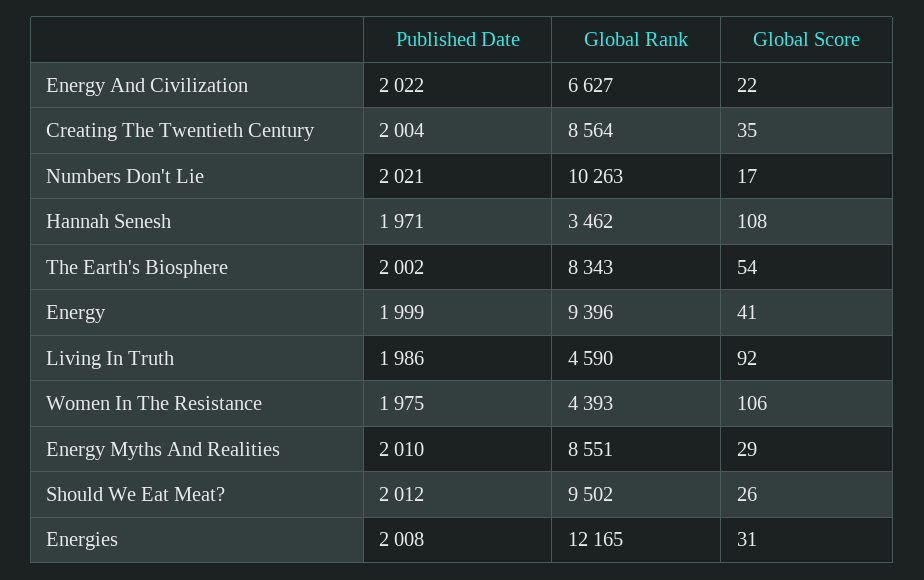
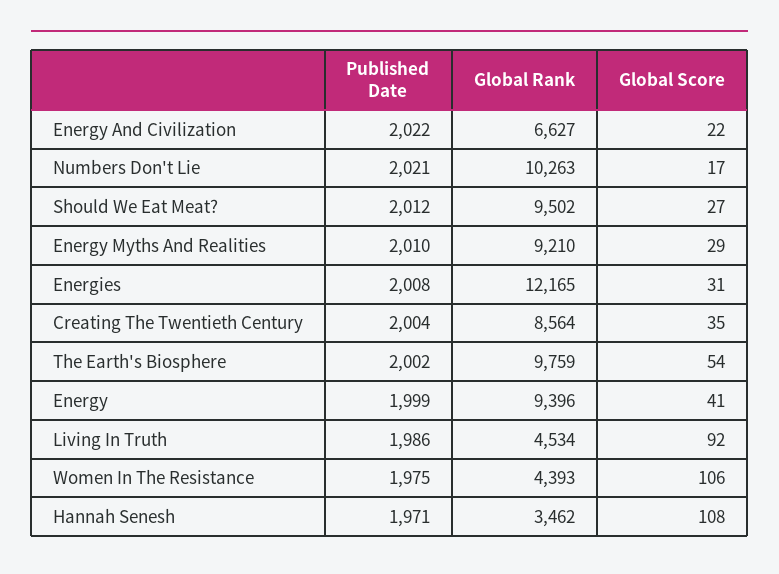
  {
    "Published Date": {
      "Energy And Civilization": 2022,
      "Creating The Twentieth Century": 2004,
      "Numbers Don't Lie": 2021,
      "Hannah Senesh": 1971,
      "The Earth's Biosphere": 2002,
      "Energy": 1999,
      "Living In Truth": 1986,
      "Women In The Resistance": 1975,
      "Energy Myths And Realities": 2010,
      "Should We Eat Meat?": 2012,
      "Energies": 2008
    },
    "Global Rank": {
      "Energy And Civilization": 6627,
      "Creating The Twentieth Century": 8564,
      "Numbers Don't Lie": 10263,
      "Hannah Senesh": 3462,
-     "The Earth's Biosphere": 8343,
+     "The Earth's Biosphere": 9759,
      "Energy": 9396,
-     "Living In Truth": 4590,
+     "Living In Truth": 4534,
      "Women In The Resistance": 4393,
-     "Energy Myths And Realities": 8551,
+     "Energy Myths And Realities": 9210,
      "Should We Eat Meat?": 9502,
      "Energies": 12165
    },
    "Global Score": {
      "Energy And Civilization": 22,
      "Creating The Twentieth Century": 35,
      "Numbers Don't Lie": 17,
      "Hannah Senesh": 108,
      "The Earth's Biosphere": 54,
      "Energy": 41,
      "Living In Truth": 92,
      "Women In The Resistance": 106,
      "Energy Myths And Realities": 29,
-     "Should We Eat Meat?": 26,
+     "Should We Eat Meat?": 27,
      "Energies": 31
    }
  }

